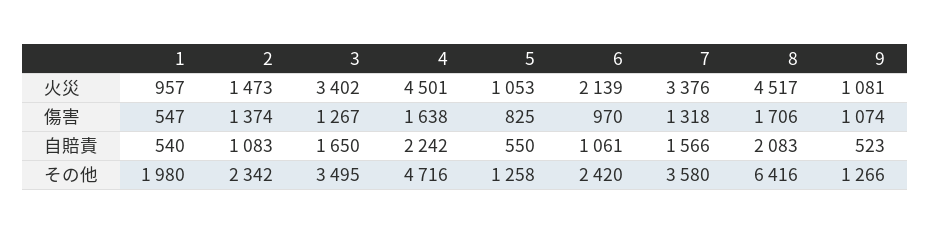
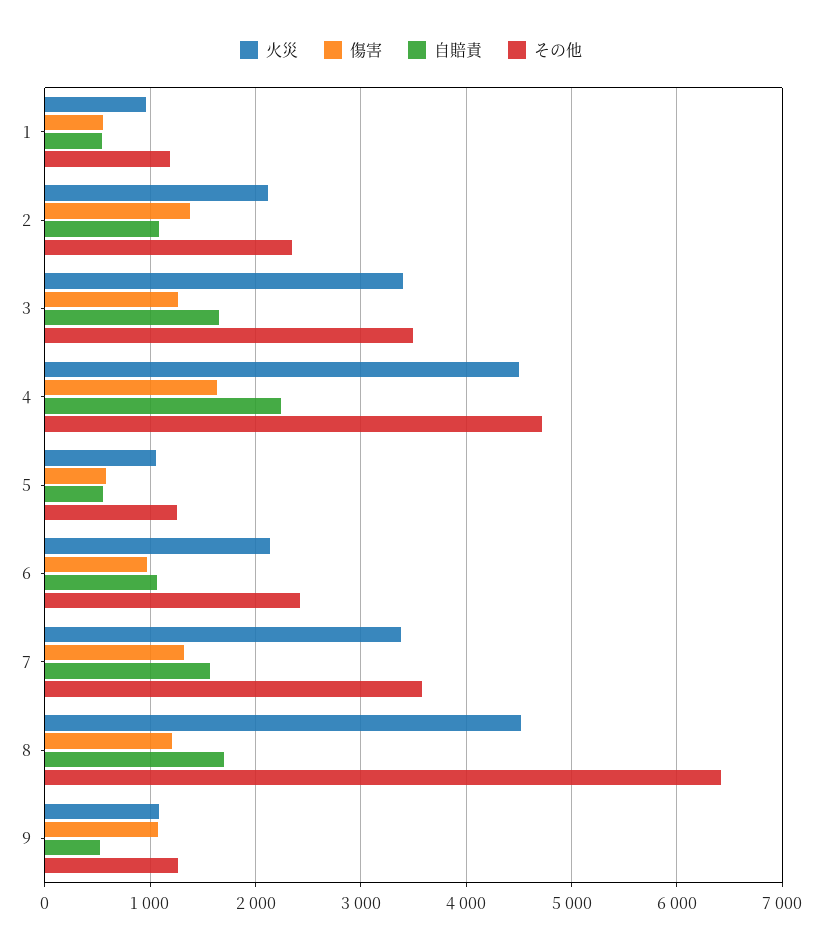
  {
    "火災": {
      "1": 957,
-     "2": 1473,
+     "2": 2100,
      "3": 3402,
      "4": 4501,
      "5": 1053,
      "6": 2139,
      "7": 3376,
      "8": 4517,
      "9": 1081
    },
    "傷害": {
      "1": 547,
      "2": 1374,
      "3": 1267,
      "4": 1638,
-     "5": 825,
+     "5": 600,
      "6": 970,
      "7": 1318,
-     "8": 1706,
+     "8": 1200,
      "9": 1074
    },
    "自賠責": {
      "1": 540,
      "2": 1083,
      "3": 1650,
      "4": 2242,
      "5": 550,
      "6": 1061,
      "7": 1566,
-     "8": 2083,
+     "8": 1700,
      "9": 523
    },
    "その他": {
-     "1": 1980,
+     "1": 1200,
      "2": 2342,
      "3": 3495,
      "4": 4716,
      "5": 1258,
      "6": 2420,
      "7": 3580,
      "8": 6416,
      "9": 1266
    }
  }

